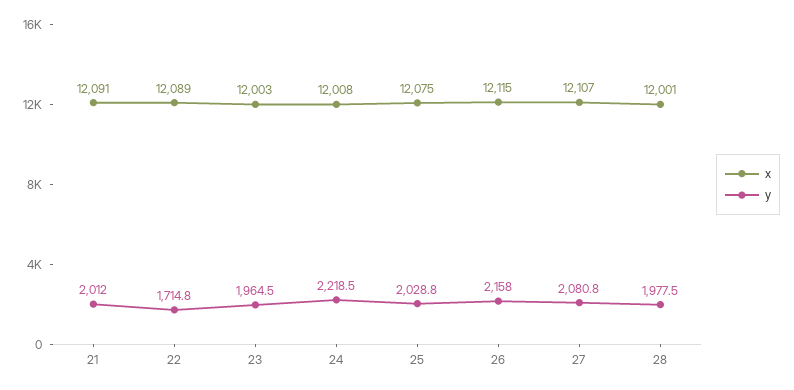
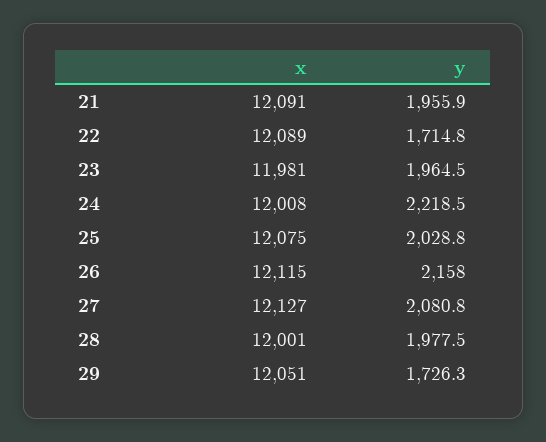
  {
    "x": {
      "21": 12091,
      "22": 12089,
-     "23": 12003,
+     "23": 11981,
      "24": 12008,
      "25": 12075,
      "26": 12115,
-     "27": 12107,
+     "27": 12127,
-     "28": 12001
+     "28": 12001,
+     "29": 12051
    },
    "y": {
-     "21": 2012,
+     "21": 1955.9,
      "22": 1714.8,
      "23": 1964.5,
      "24": 2218.5,
      "25": 2028.8,
      "26": 2158,
      "27": 2080.8,
-     "28": 1977.5
+     "28": 1977.5,
+     "29": 1726.3
    }
  }

